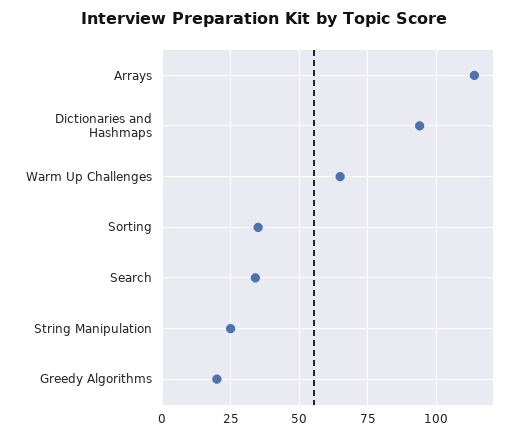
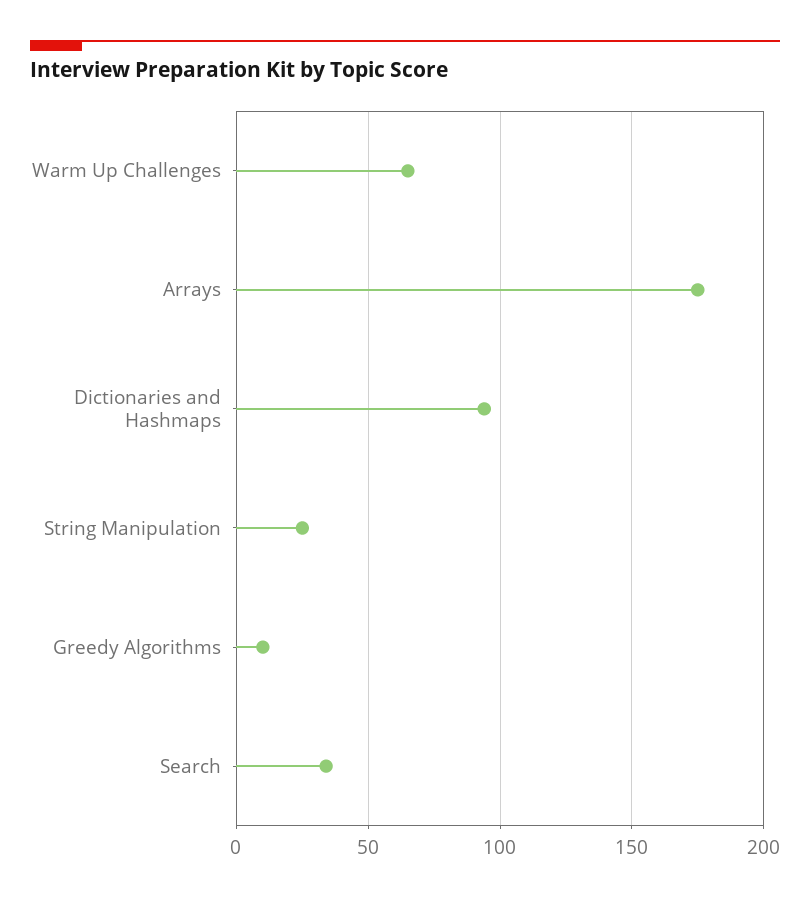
  {
-   "Arrays": 115,
+   "Arrays": 175,
    "Dictionaries and Hashmaps": 95,
    "Warm Up Challenges": 65,
-   "Sorting": 35,
    "Search": 35,
    "String Manipulation": 25,
-   "Greedy Algorithms": 20
+   "Greedy Algorithms": 10
  }

